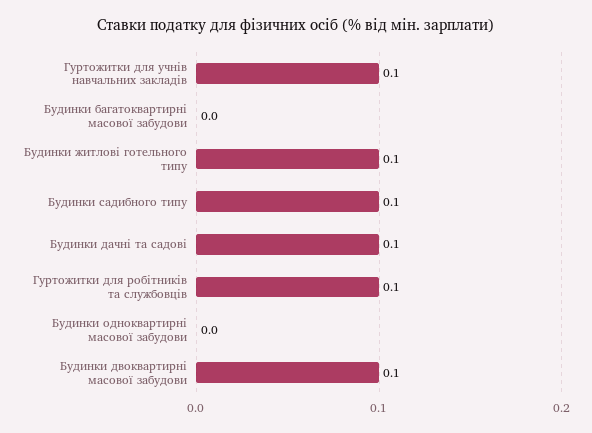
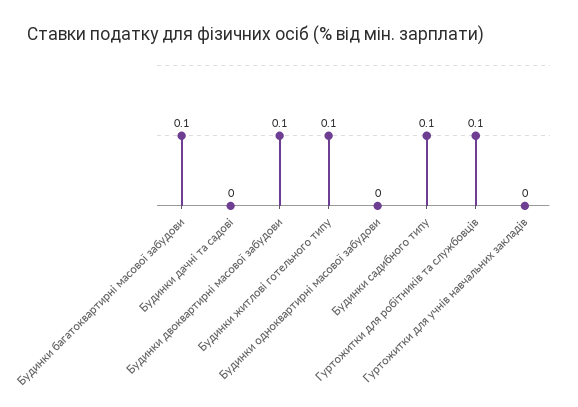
  {
-   "Гуртожитки для учнів навчальних закладів": 0.1,
+   "Гуртожитки для учнів навчальних закладів": 0,
-   "Будинки багатоквартирні масової забудови": 0,
+   "Будинки багатоквартирні масової забудови": 0.1,
    "Будинки житлові готельного типу": 0.1,
    "Будинки садибного типу": 0.1,
-   "Будинки дачні та садові": 0.1,
+   "Будинки дачні та садові": 0,
    "Гуртожитки для робітників та службовців": 0.1,
    "Будинки одноквартирні масової забудови": 0,
    "Будинки двоквартирні масової забудови": 0.1
  }

